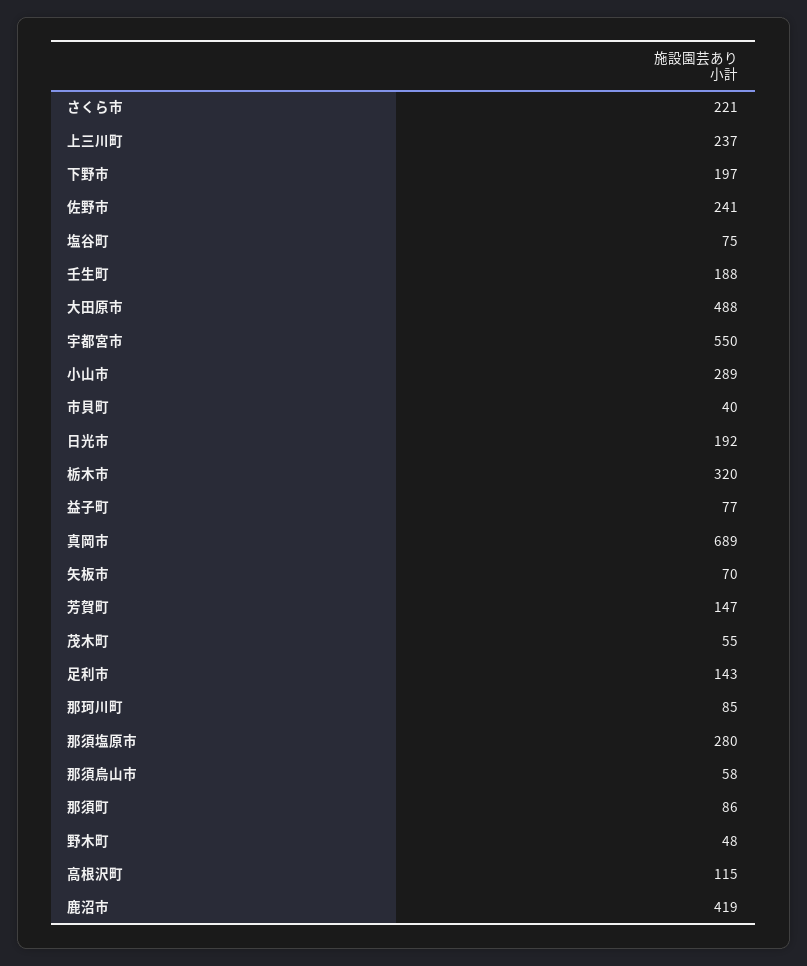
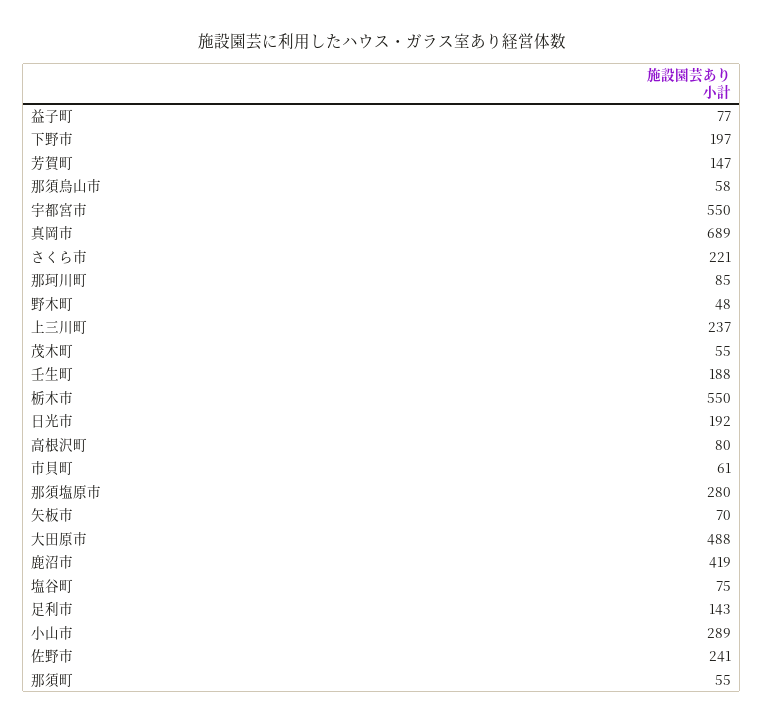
  {
    "さくら市": 221,
    "上三川町": 237,
    "下野市": 197,
    "佐野市": 241,
    "塩谷町": 75,
    "壬生町": 188,
    "大田原市": 488,
    "宇都宮市": 550,
    "小山市": 289,
-   "市貝町": 40,
+   "市貝町": 61,
    "日光市": 192,
-   "栃木市": 320,
+   "栃木市": 550,
    "益子町": 77,
    "真岡市": 689,
    "矢板市": 70,
    "芳賀町": 147,
    "茂木町": 55,
    "足利市": 143,
    "那珂川町": 85,
    "那須塩原市": 280,
    "那須烏山市": 58,
-   "那須町": 86,
+   "那須町": 55,
    "野木町": 48,
-   "高根沢町": 115,
+   "高根沢町": 80,
    "鹿沼市": 419
  }

